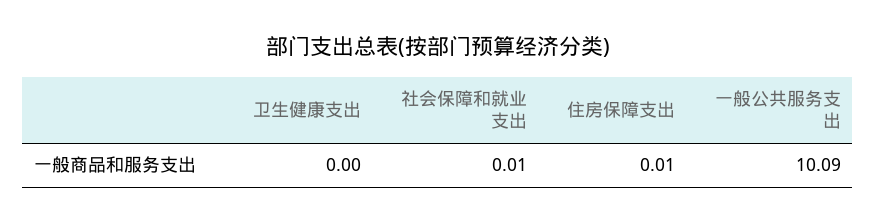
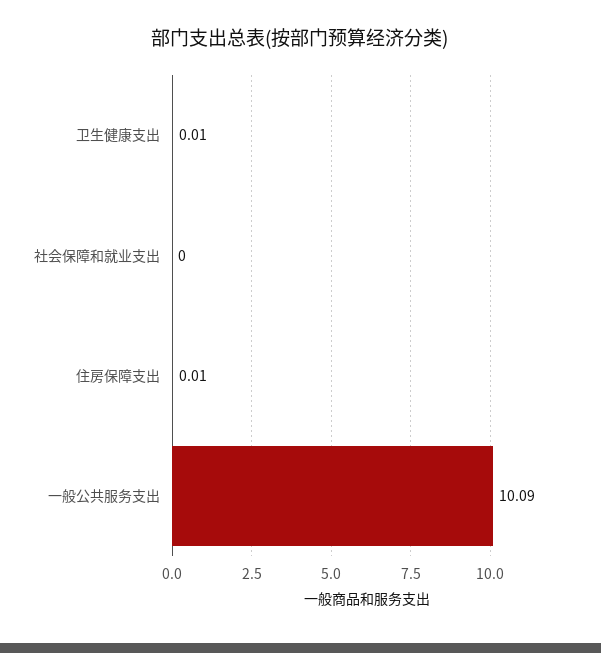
  {
-   "卫生健康支出": 0,
+   "卫生健康支出": 0.01,
-   "社会保障和就业支出": 0.01,
+   "社会保障和就业支出": 0,
    "住房保障支出": 0.01,
    "一般公共服务支出": 10.09
  }

